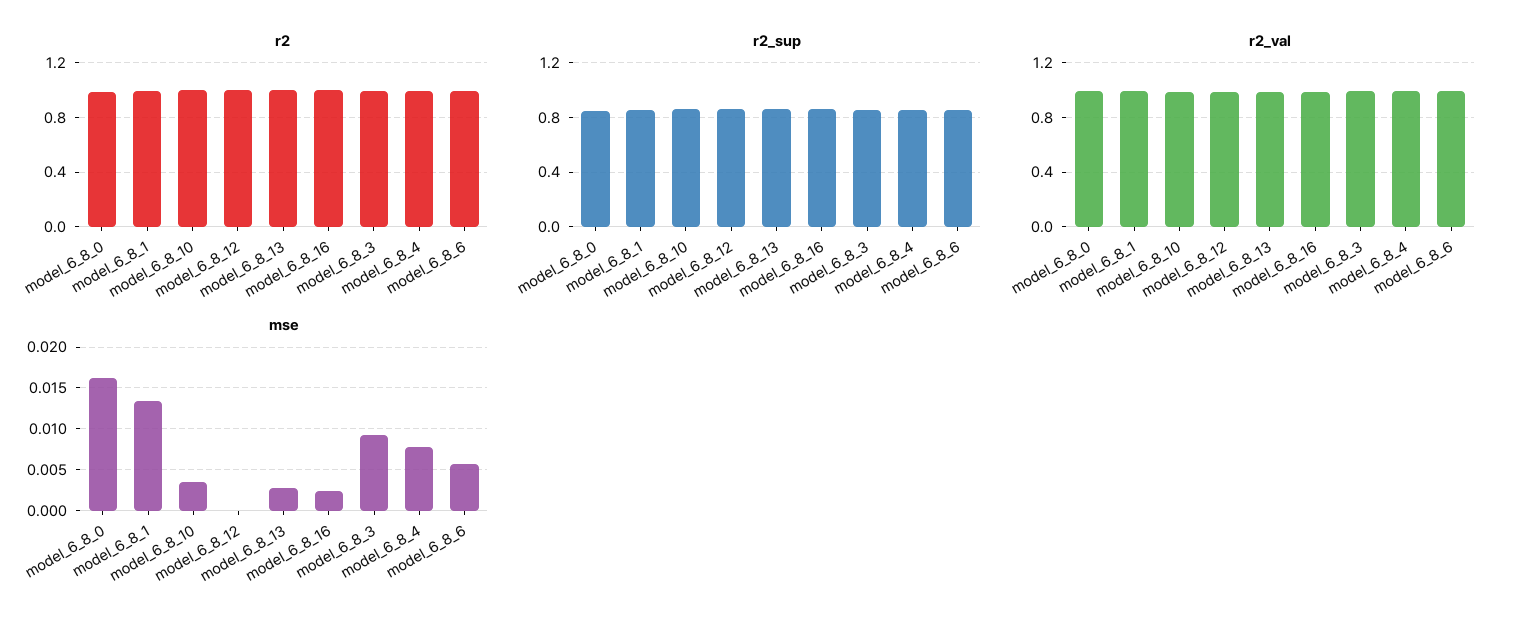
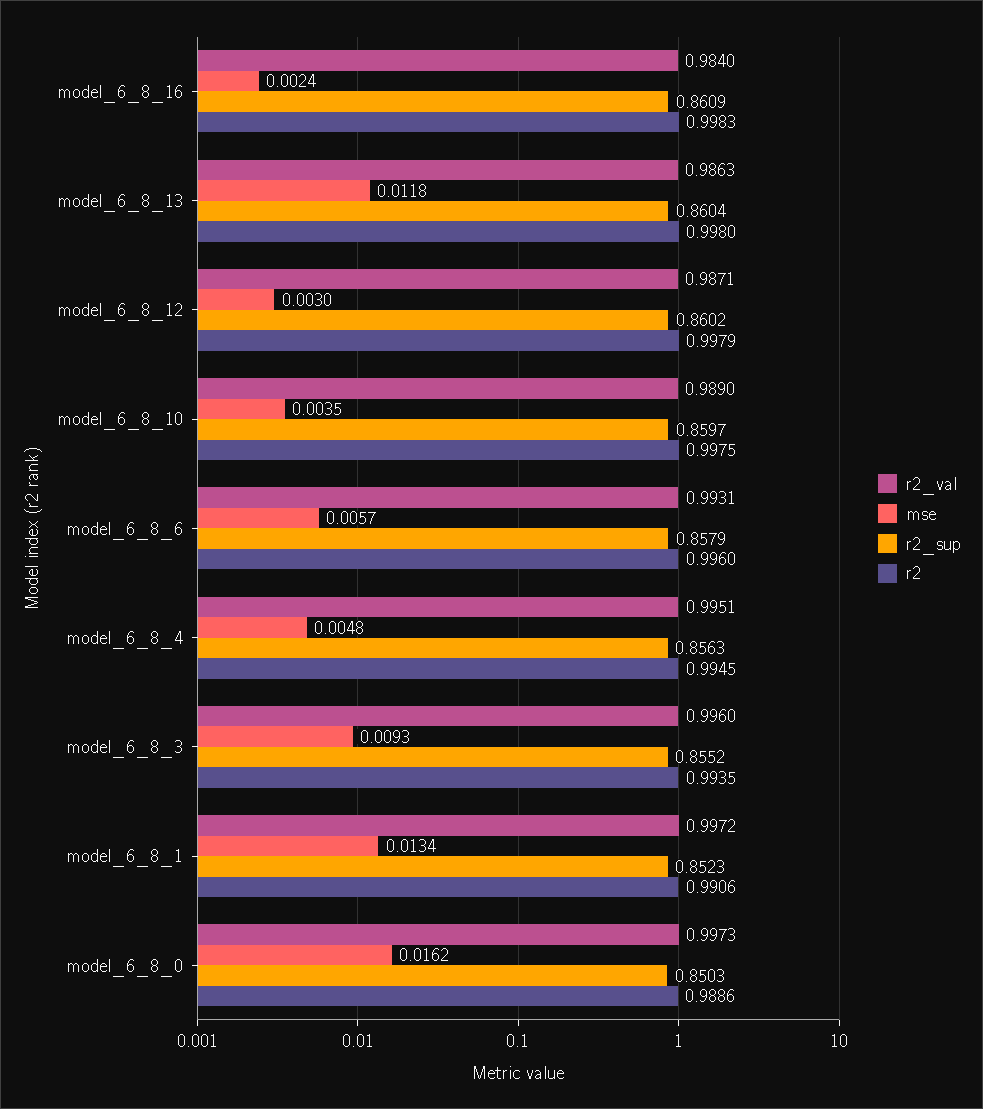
  {
    "r2": {
      "model_6_8_0": 0.9886,
      "model_6_8_1": 0.9906,
      "model_6_8_10": 0.9975,
      "model_6_8_12": 0.9979,
      "model_6_8_13": 0.998,
      "model_6_8_16": 0.9983,
      "model_6_8_3": 0.9935,
      "model_6_8_4": 0.9945,
      "model_6_8_6": 0.996
    },
    "r2_sup": {
      "model_6_8_0": 0.8503,
      "model_6_8_1": 0.8523,
      "model_6_8_10": 0.8597,
      "model_6_8_12": 0.8602,
      "model_6_8_13": 0.8604,
      "model_6_8_16": 0.8609,
      "model_6_8_3": 0.8552,
      "model_6_8_4": 0.8563,
      "model_6_8_6": 0.8579
    },
    "r2_val": {
      "model_6_8_0": 0.9973,
      "model_6_8_1": 0.9972,
      "model_6_8_10": 0.989,
      "model_6_8_12": 0.9871,
      "model_6_8_13": 0.9863,
      "model_6_8_16": 0.984,
      "model_6_8_3": 0.996,
      "model_6_8_4": 0.9951,
      "model_6_8_6": 0.9931
    },
    "mse": {
      "model_6_8_0": 0.0162,
      "model_6_8_1": 0.0134,
      "model_6_8_10": 0.0035,
-     "model_6_8_12": 0,
+     "model_6_8_12": 0.003,
-     "model_6_8_13": 0.003,
+     "model_6_8_13": 0.0118,
      "model_6_8_16": 0.0024,
      "model_6_8_3": 0.0093,
-     "model_6_8_4": 0.008,
+     "model_6_8_4": 0.0048,
      "model_6_8_6": 0.0057
    }
  }

